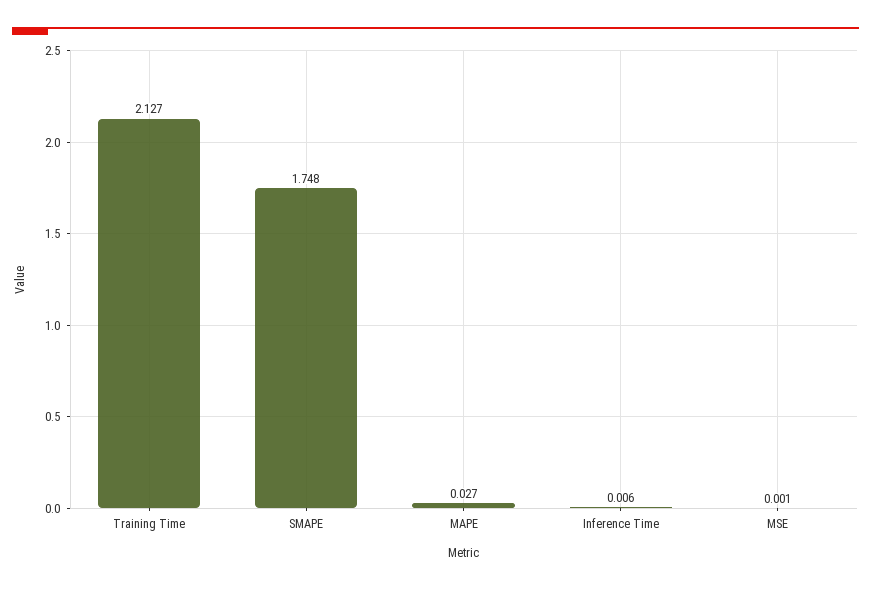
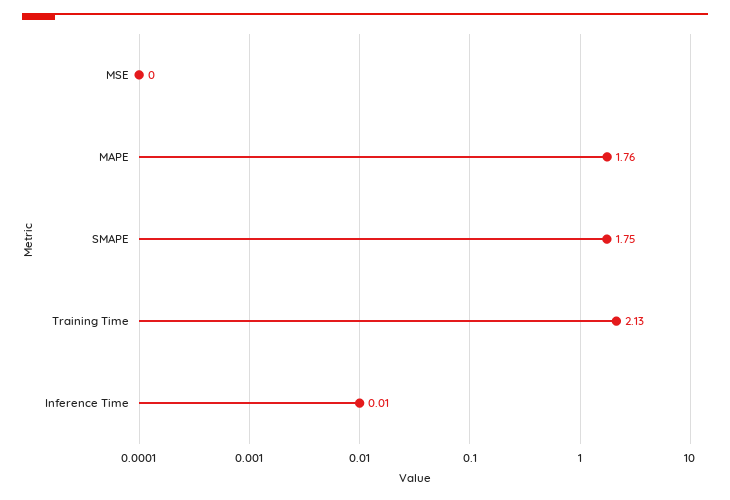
  {
    "Training Time": 2.127,
    "SMAPE": 1.748,
-   "MAPE": 0.027,
+   "MAPE": 1.76,
    "Inference Time": 0.006,
    "MSE": 0.001
  }

